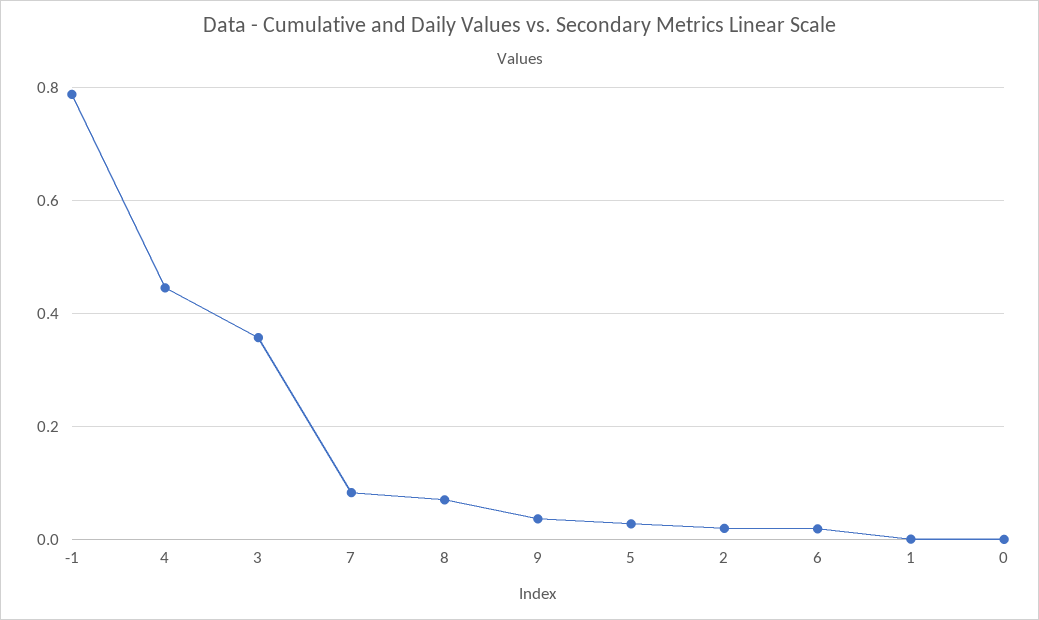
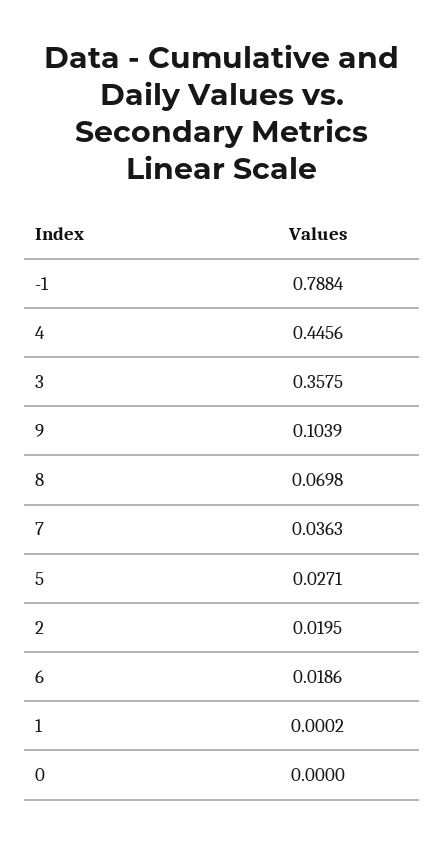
  {
    "-1": 0.7884,
    "4": 0.4456,
    "3": 0.3575,
-   "7": 0.08,
+   "7": 0.0363,
    "8": 0.0698,
-   "9": 0.04,
+   "9": 0.1039,
    "5": 0.0271,
    "2": 0.0195,
    "6": 0.0186,
    "1": 0.0002,
    "0": 0
  }

